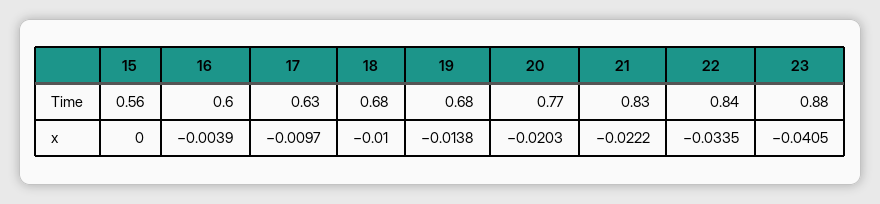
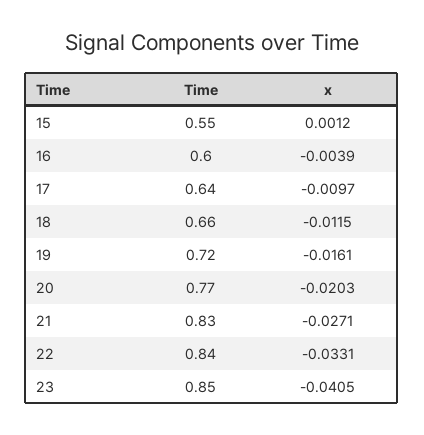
  {
    "15": {
-     "Time": 0.56,
+     "Time": 0.55,
-     "x": 0
+     "x": 0.0012
    },
    "16": {
      "Time": 0.6,
      "x": -0.0039
    },
    "17": {
-     "Time": 0.63,
+     "Time": 0.64,
      "x": -0.0097
    },
    "18": {
-     "Time": 0.68,
+     "Time": 0.66,
-     "x": -0.01
+     "x": -0.0115
    },
    "19": {
-     "Time": 0.68,
+     "Time": 0.72,
-     "x": -0.0138
+     "x": -0.0161
    },
    "20": {
      "Time": 0.77,
      "x": -0.0203
    },
    "21": {
      "Time": 0.83,
-     "x": -0.0222
+     "x": -0.0271
    },
    "22": {
      "Time": 0.84,
-     "x": -0.0335
+     "x": -0.0331
    },
    "23": {
-     "Time": 0.88,
+     "Time": 0.85,
      "x": -0.0405
    }
  }

